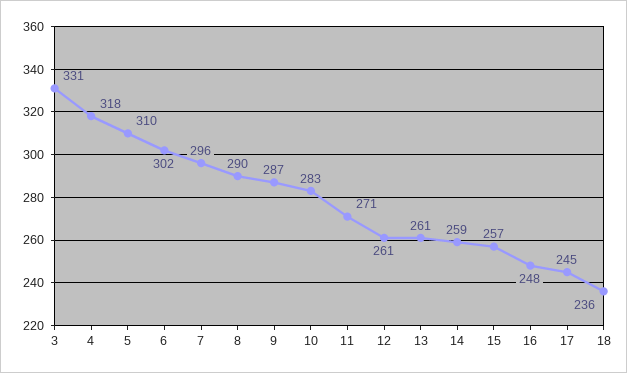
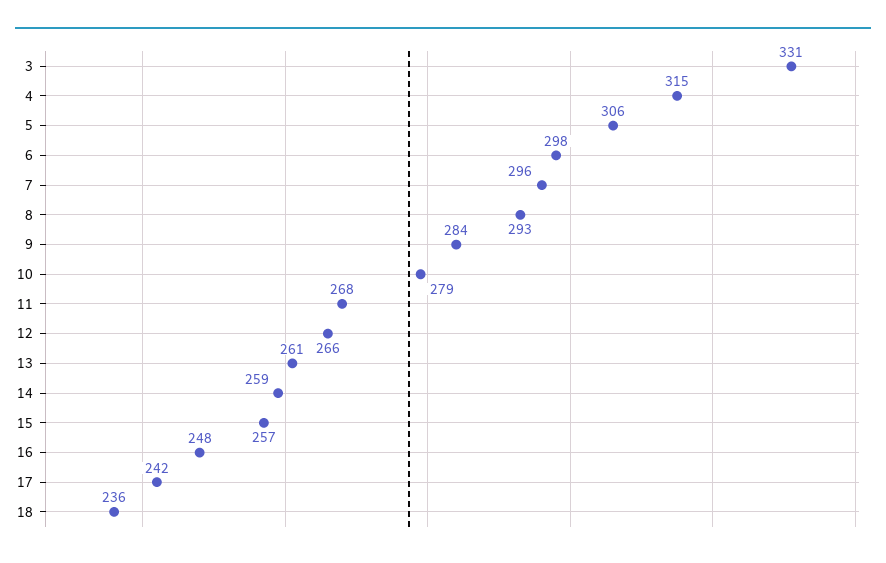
  {
    "3": 331,
-   "4": 318,
+   "4": 315,
-   "5": 310,
+   "5": 306,
-   "6": 302,
+   "6": 298,
    "7": 296,
-   "8": 290,
+   "8": 293,
-   "9": 287,
+   "9": 284,
-   "10": 283,
+   "10": 279,
-   "11": 271,
+   "11": 268,
-   "12": 261,
+   "12": 266,
    "13": 261,
    "14": 259,
    "15": 257,
    "16": 248,
-   "17": 245,
+   "17": 242,
    "18": 236
  }

